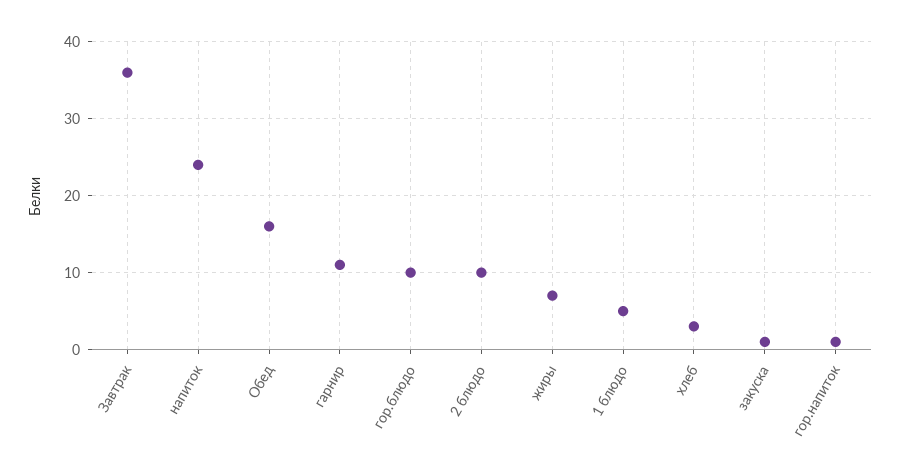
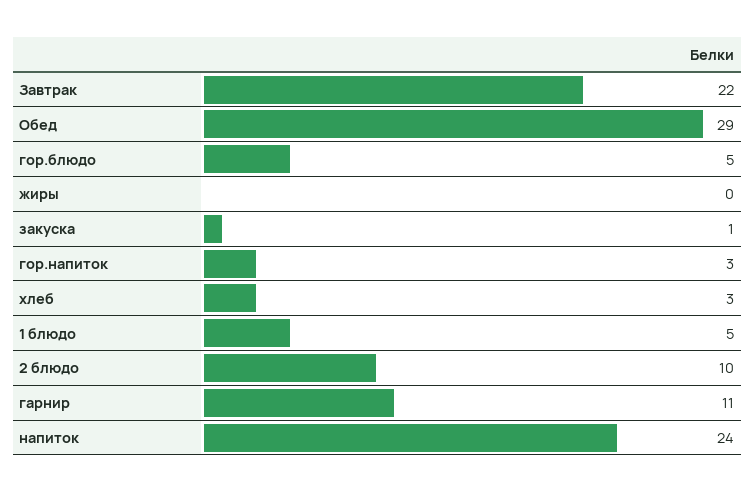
  {
-   "Завтрак": 36,
+   "Завтрак": 22,
    "напиток": 24,
-   "Обед": 16,
+   "Обед": 29,
    "гарнир": 11,
-   "гор.блюдо": 10,
+   "гор.блюдо": 5,
    "2 блюдо": 10,
-   "жиры": 7,
+   "жиры": 0,
    "1 блюдо": 5,
    "хлеб": 3,
    "закуска": 1,
-   "гор.напиток": 1
+   "гор.напиток": 3
  }

